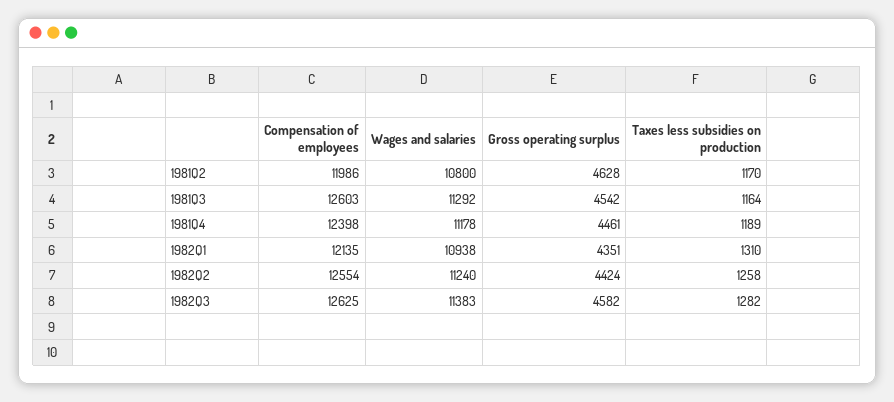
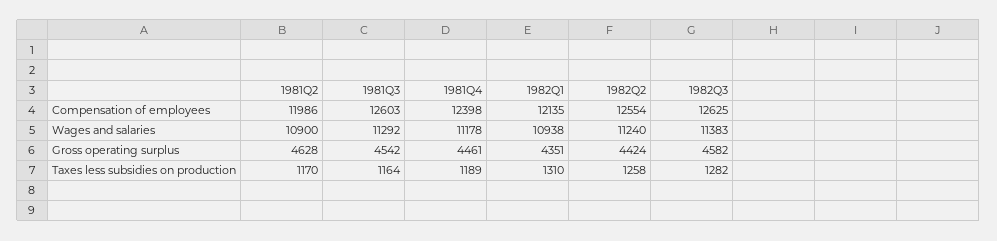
  {
    "Compensation of employees": {
      "1981Q2": 11986,
      "1981Q3": 12603,
      "1981Q4": 12398,
      "1982Q1": 12135,
      "1982Q2": 12554,
      "1982Q3": 12625
    },
    "Wages and salaries": {
-     "1981Q2": 10800,
+     "1981Q2": 10900,
      "1981Q3": 11292,
      "1981Q4": 11178,
      "1982Q1": 10938,
      "1982Q2": 11240,
      "1982Q3": 11383
    },
    "Gross operating surplus": {
      "1981Q2": 4628,
      "1981Q3": 4542,
      "1981Q4": 4461,
      "1982Q1": 4351,
      "1982Q2": 4424,
      "1982Q3": 4582
    },
    "Taxes less subsidies on production": {
      "1981Q2": 1170,
      "1981Q3": 1164,
      "1981Q4": 1189,
      "1982Q1": 1310,
      "1982Q2": 1258,
      "1982Q3": 1282
    }
  }

